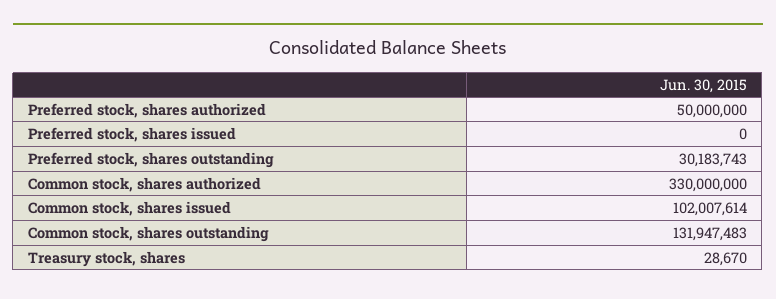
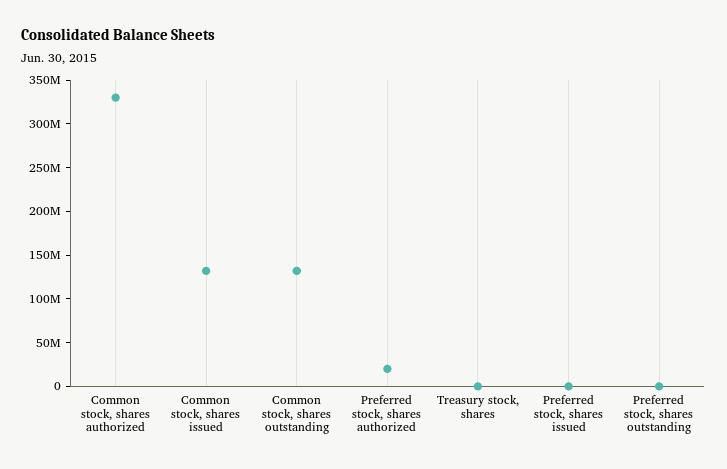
  {
-   "Preferred stock, shares authorized": 50000000,
+   "Preferred stock, shares authorized": 20000000,
    "Preferred stock, shares issued": 0,
-   "Preferred stock, shares outstanding": 30183743,
+   "Preferred stock, shares outstanding": 0,
    "Common stock, shares authorized": 330000000,
-   "Common stock, shares issued": 102007614,
+   "Common stock, shares issued": 130000000,
    "Common stock, shares outstanding": 131947483,
    "Treasury stock, shares": 28670
  }

